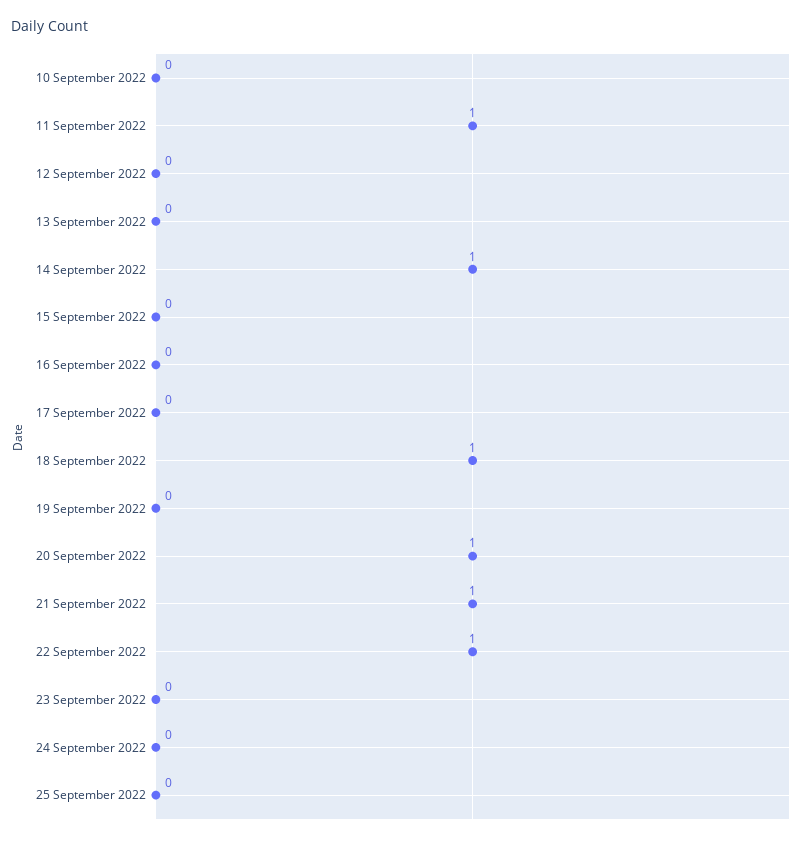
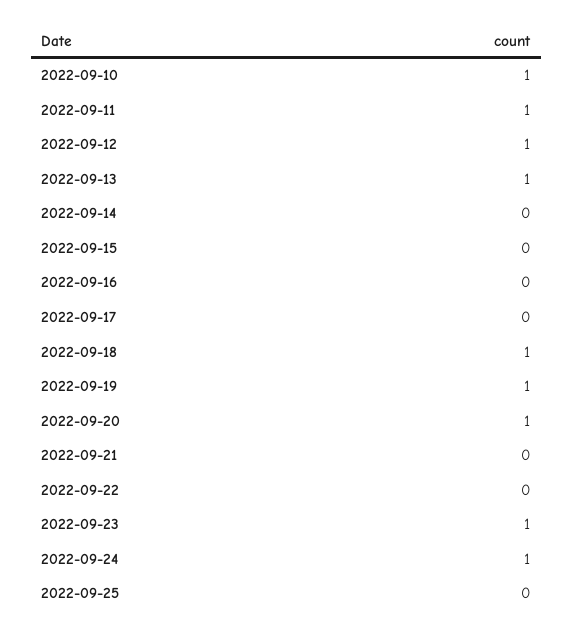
  {
-   "10 September 2022": 0,
+   "10 September 2022": 1,
    "11 September 2022": 1,
-   "12 September 2022": 0,
+   "12 September 2022": 1,
-   "13 September 2022": 0,
+   "13 September 2022": 1,
-   "14 September 2022": 1,
+   "14 September 2022": 0,
    "15 September 2022": 0,
    "16 September 2022": 0,
    "17 September 2022": 0,
    "18 September 2022": 1,
-   "19 September 2022": 0,
+   "19 September 2022": 1,
    "20 September 2022": 1,
-   "21 September 2022": 1,
+   "21 September 2022": 0,
-   "22 September 2022": 1,
+   "22 September 2022": 0,
-   "23 September 2022": 0,
+   "23 September 2022": 1,
-   "24 September 2022": 0,
+   "24 September 2022": 1,
    "25 September 2022": 0
  }

